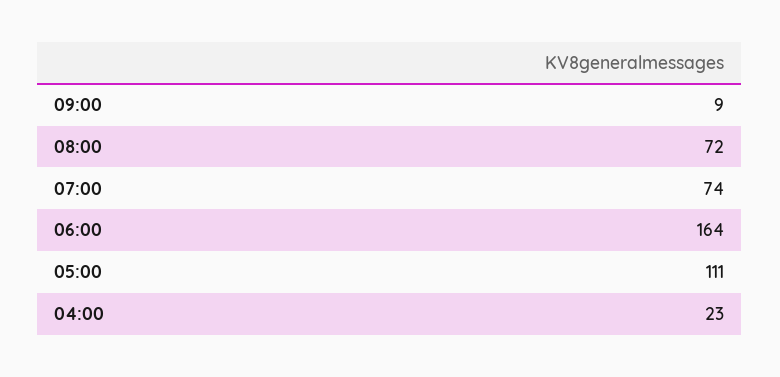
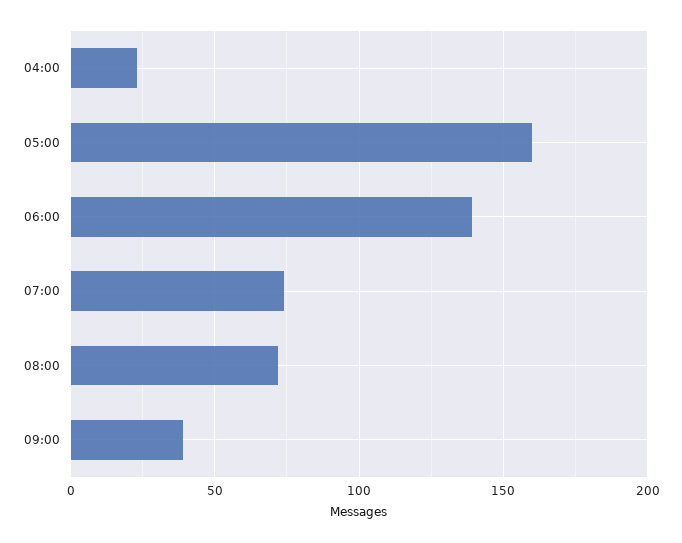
  {
-   "09:00": 9,
+   "09:00": 40,
    "08:00": 72,
    "07:00": 74,
-   "06:00": 164,
+   "06:00": 140,
-   "05:00": 111,
+   "05:00": 160,
    "04:00": 23
  }

